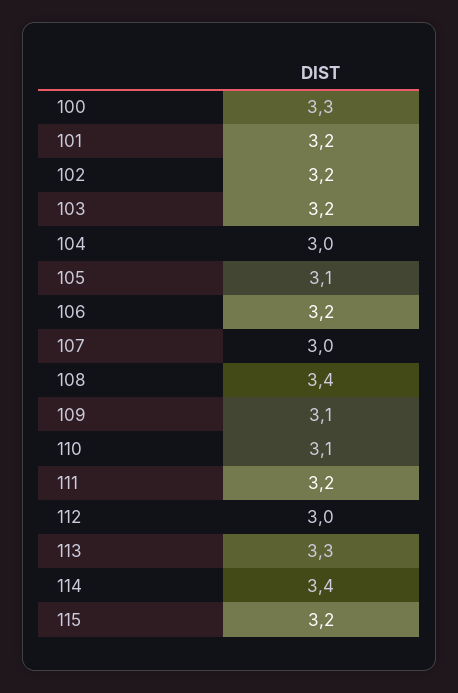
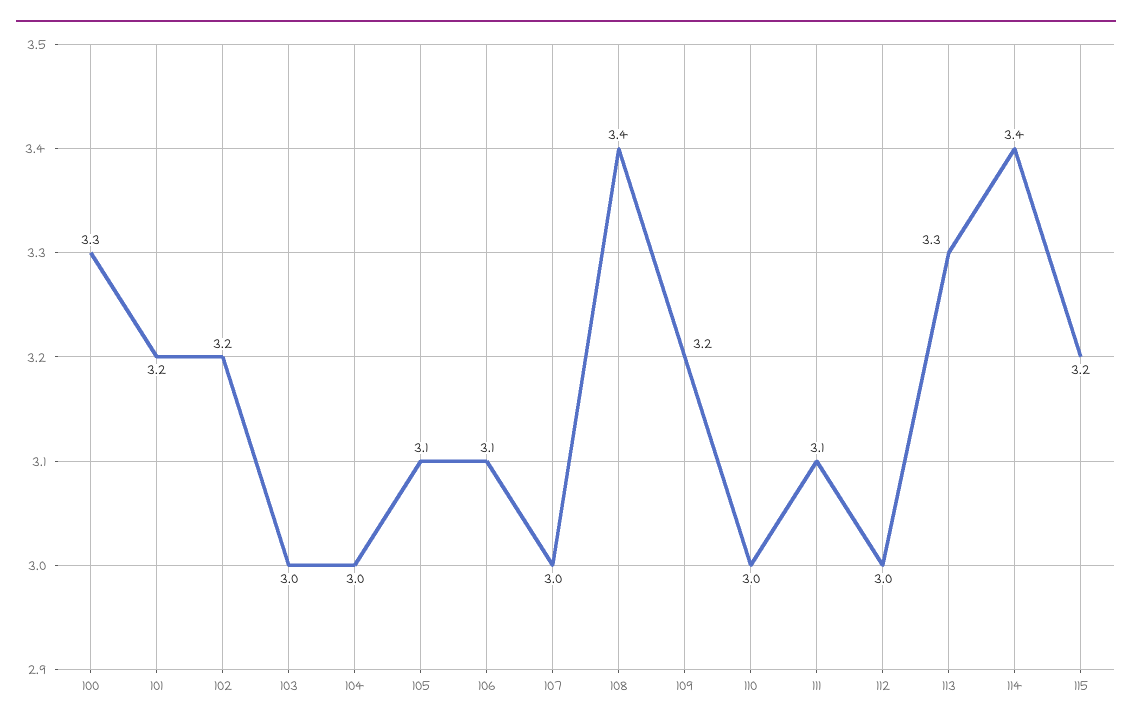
  {
    "100": 3.3,
    "101": 3.2,
    "102": 3.2,
-   "103": 3.2,
+   "103": 3,
    "104": 3,
    "105": 3.1,
-   "106": 3.2,
+   "106": 3.1,
    "107": 3,
    "108": 3.4,
-   "109": 3.1,
+   "109": 3.2,
-   "110": 3.1,
+   "110": 3,
-   "111": 3.2,
+   "111": 3.1,
    "112": 3,
    "113": 3.3,
    "114": 3.4,
    "115": 3.2
  }

